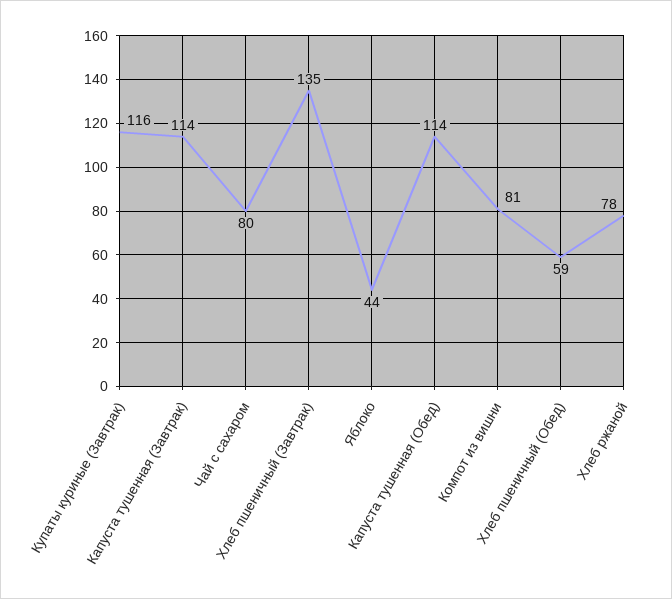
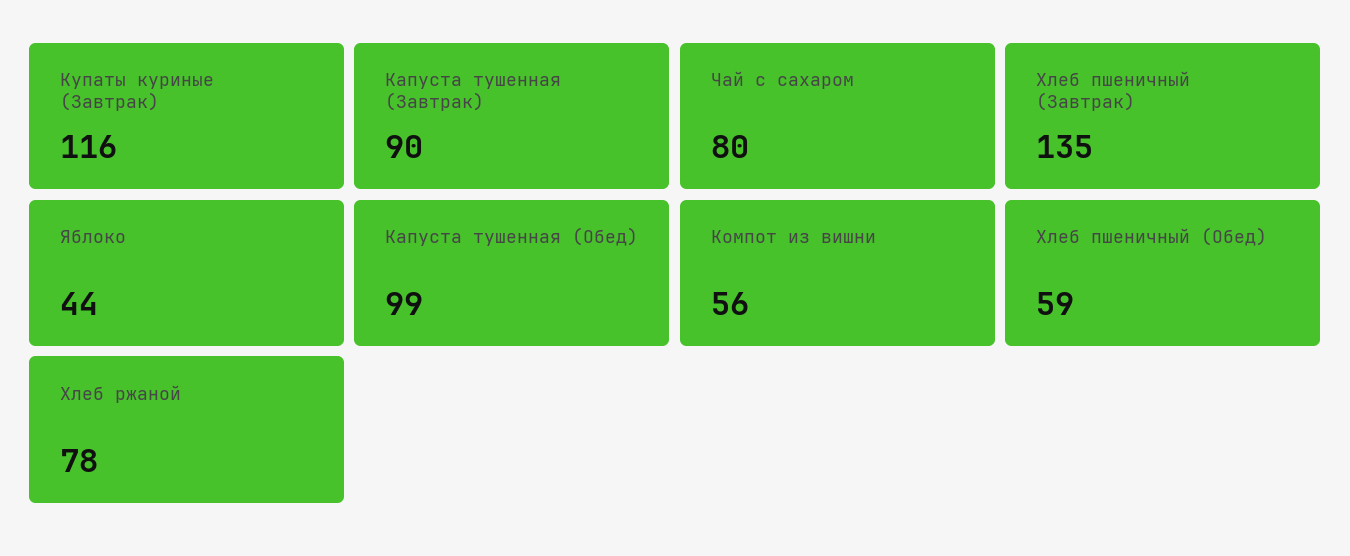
  {
    "Купаты куриные (Завтрак)": 116,
-   "Капуста тушенная (Завтрак)": 114,
+   "Капуста тушенная (Завтрак)": 90,
    "Чай с сахаром": 80,
    "Хлеб пшеничный (Завтрак)": 135,
    "Яблоко": 44,
-   "Капуста тушенная (Обед)": 114,
+   "Капуста тушенная (Обед)": 99,
-   "Компот из вишни": 81,
+   "Компот из вишни": 56,
    "Хлеб пшеничный (Обед)": 59,
    "Хлеб ржаной": 78
  }

